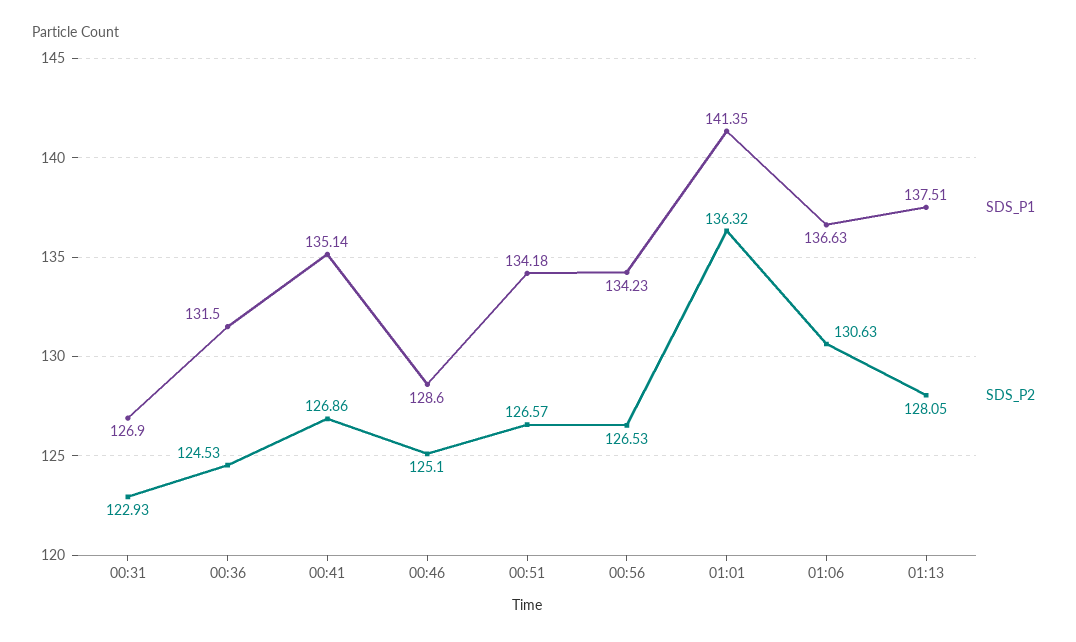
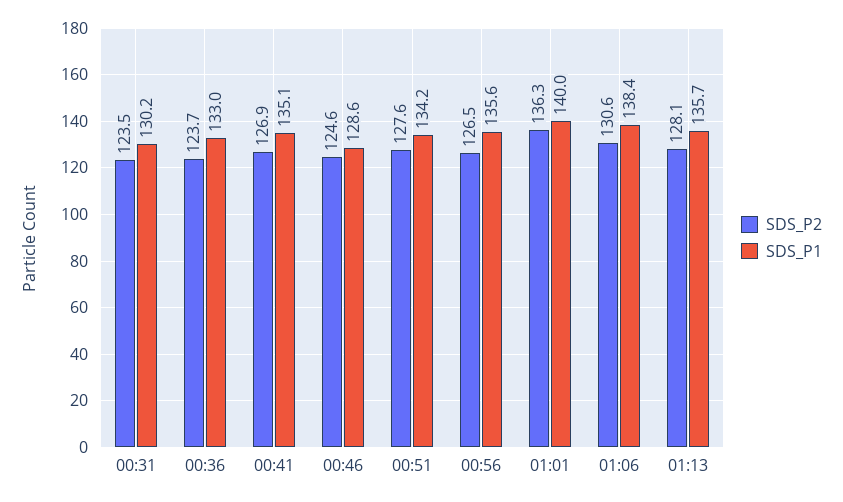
  {
    "SDS_P1": {
-     "00:31": 126.9,
+     "00:31": 130.2,
-     "00:36": 131.5,
+     "00:36": 133,
      "00:41": 135.14,
      "00:46": 128.6,
      "00:51": 134.18,
-     "00:56": 134.23,
+     "00:56": 135.6,
-     "01:01": 141.35,
+     "01:01": 140,
-     "01:06": 136.63,
+     "01:06": 138.4,
-     "01:13": 137.51
+     "01:13": 135.7
    },
    "SDS_P2": {
-     "00:31": 122.93,
+     "00:31": 123.5,
-     "00:36": 124.53,
+     "00:36": 123.7,
      "00:41": 126.86,
-     "00:46": 125.1,
+     "00:46": 124.6,
-     "00:51": 126.57,
+     "00:51": 127.6,
      "00:56": 126.53,
      "01:01": 136.32,
      "01:06": 130.63,
      "01:13": 128.05
    }
  }

